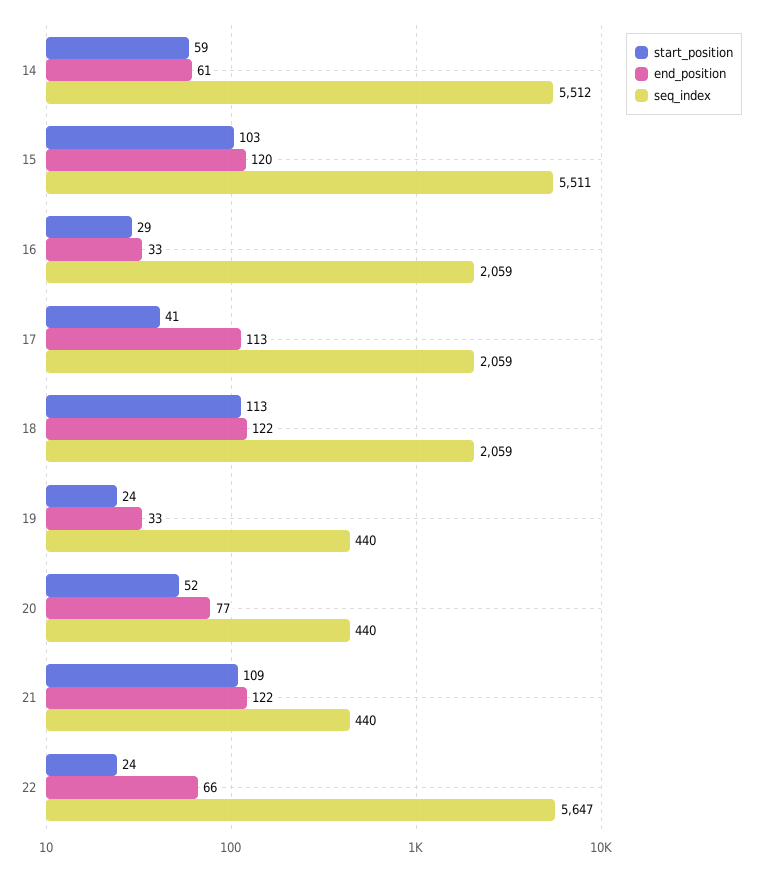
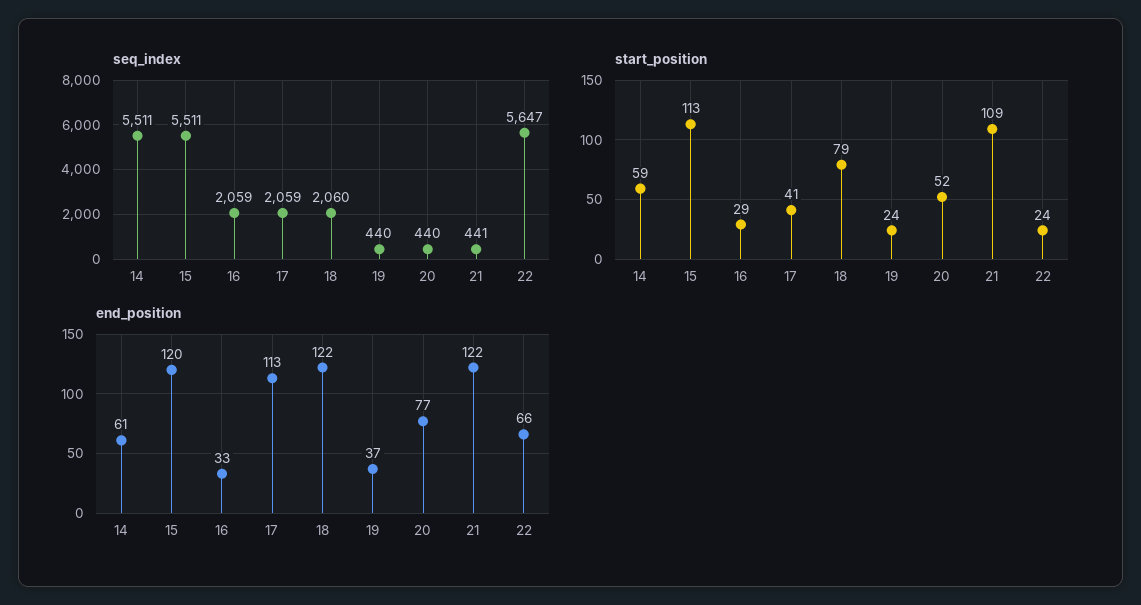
  {
    "start_position": {
      "14": 59,
-     "15": 103,
+     "15": 113,
      "16": 29,
      "17": 41,
-     "18": 113,
+     "18": 79,
      "19": 24,
      "20": 52,
      "21": 109,
      "22": 24
    },
    "end_position": {
      "14": 61,
      "15": 120,
      "16": 33,
      "17": 113,
      "18": 122,
-     "19": 33,
+     "19": 37,
      "20": 77,
      "21": 122,
      "22": 66
    },
    "seq_index": {
-     "14": 5512,
+     "14": 5511,
      "15": 5511,
      "16": 2059,
      "17": 2059,
-     "18": 2059,
+     "18": 2060,
      "19": 440,
      "20": 440,
-     "21": 440,
+     "21": 441,
      "22": 5647
    }
  }

